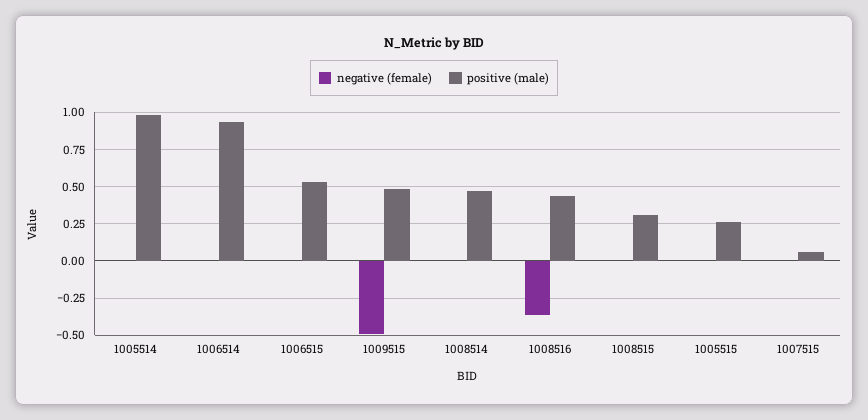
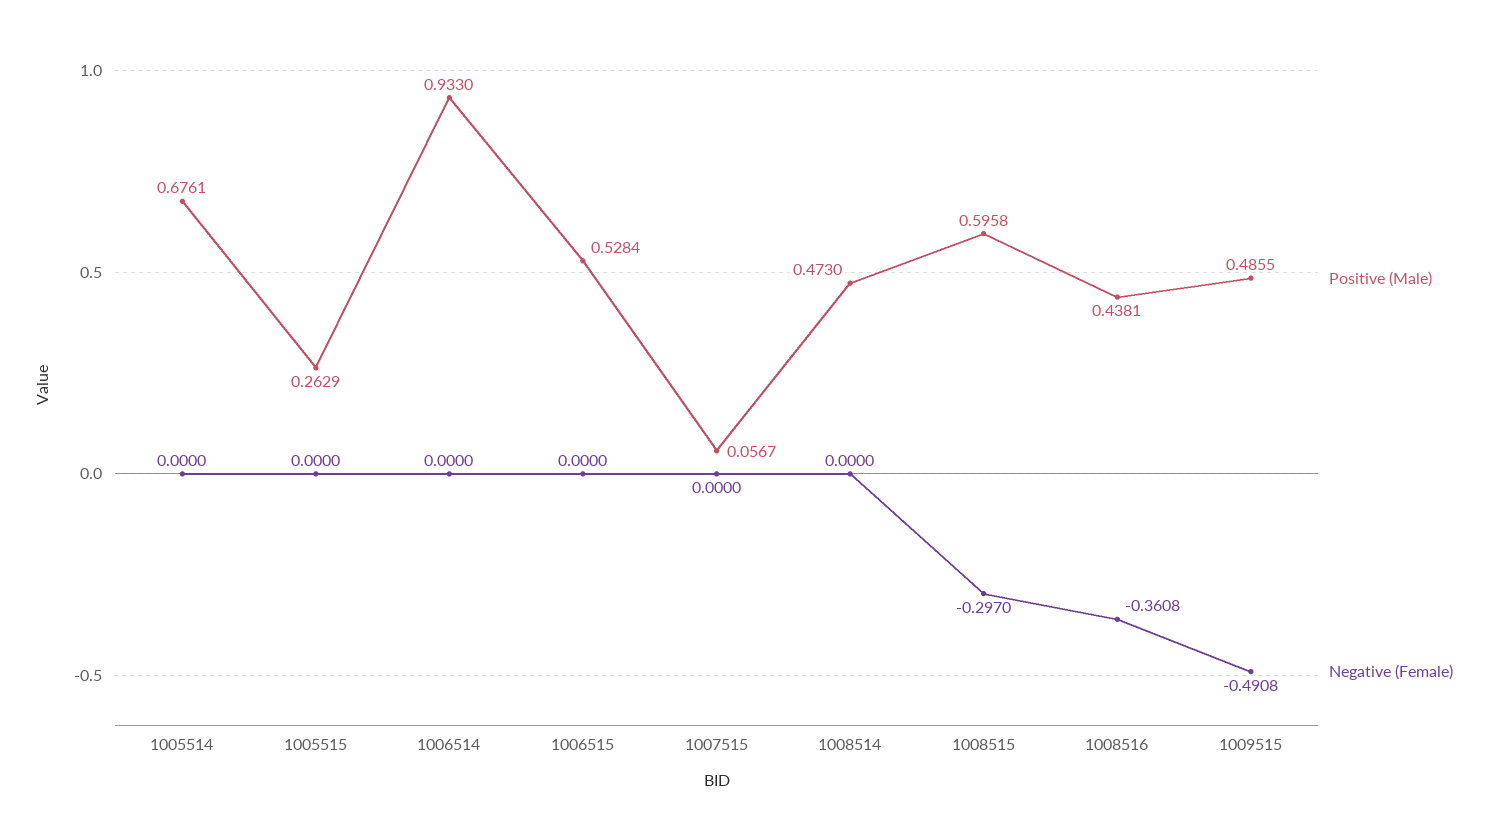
  {
    "negative (female)": {
      "1005514": 0,
      "1006514": 0,
      "1006515": 0,
      "1009515": -0.4908,
      "1008514": 0,
      "1008516": -0.3608,
-     "1008515": 0,
+     "1008515": -0.297,
      "1005515": 0,
      "1007515": 0
    },
    "positive (male)": {
-     "1005514": 1,
+     "1005514": 0.6761,
      "1006514": 0.933,
      "1006515": 0.5284,
      "1009515": 0.4855,
      "1008514": 0.473,
      "1008516": 0.4381,
-     "1008515": 0.3,
+     "1008515": 0.5958,
      "1005515": 0.2629,
      "1007515": 0.0567
    }
  }

